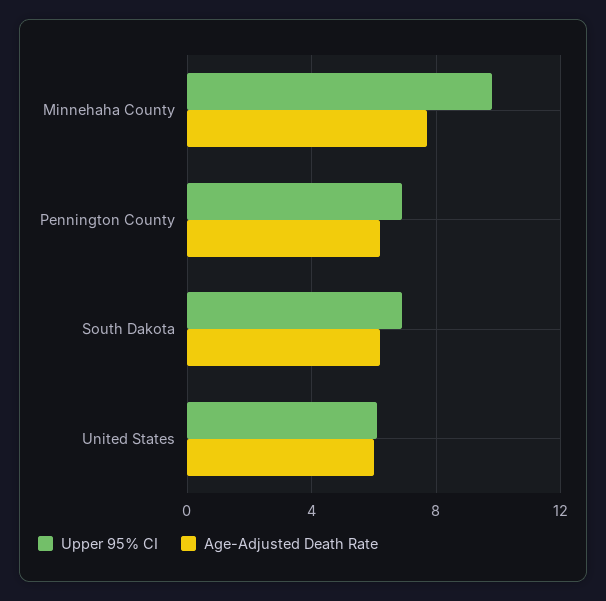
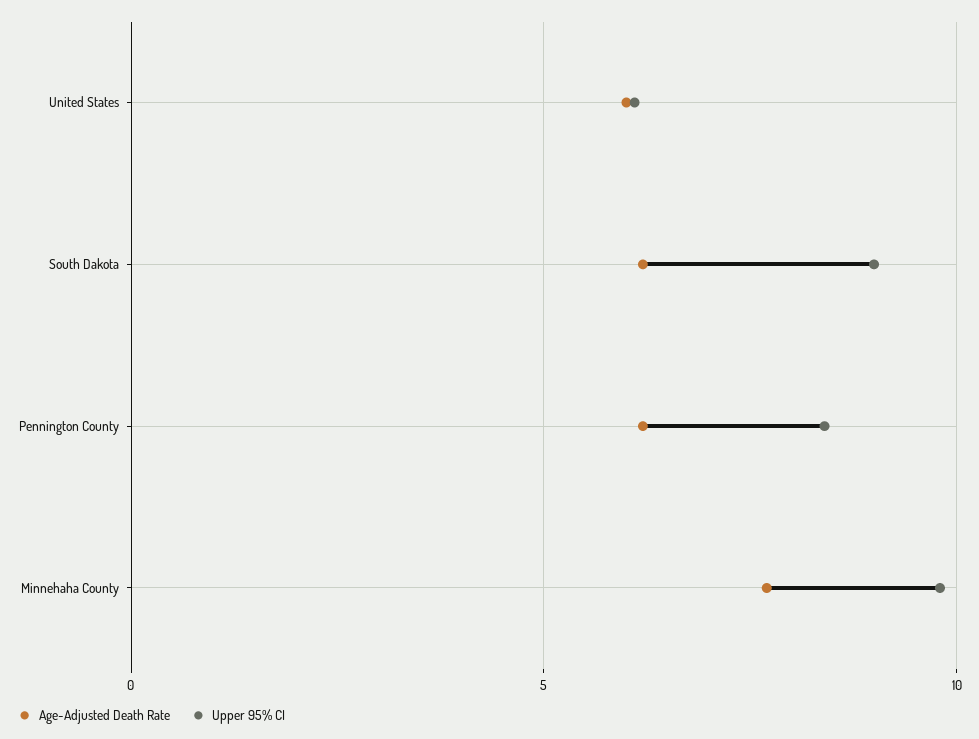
  {
    "Upper 95% CI": {
      "Minnehaha County": 10,
-     "Pennington County": 7,
+     "Pennington County": 8.5,
-     "South Dakota": 7,
+     "South Dakota": 9,
      "United States": 6
    },
    "Age-Adjusted Death Rate": {
      "Minnehaha County": 7.5,
      "Pennington County": 6,
      "South Dakota": 6,
      "United States": 6
    }
  }

